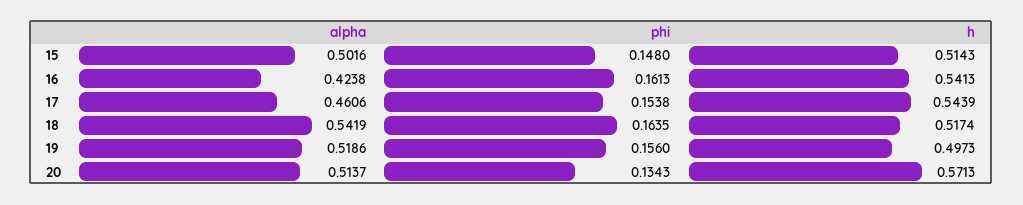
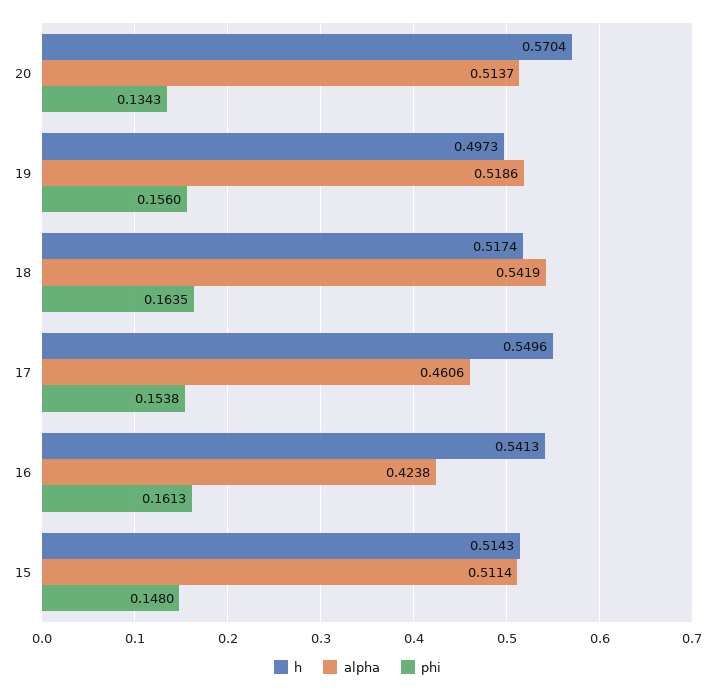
  {
    "alpha": {
-     "15": 0.5016,
+     "15": 0.5114,
      "16": 0.4238,
      "17": 0.4606,
      "18": 0.5419,
      "19": 0.5186,
      "20": 0.5137
    },
    "phi": {
      "15": 0.148,
      "16": 0.1613,
      "17": 0.1538,
      "18": 0.1635,
      "19": 0.156,
      "20": 0.1343
    },
    "h": {
      "15": 0.5143,
      "16": 0.5413,
-     "17": 0.5439,
+     "17": 0.5496,
      "18": 0.5174,
      "19": 0.4973,
-     "20": 0.5713
+     "20": 0.5704
    }
  }

